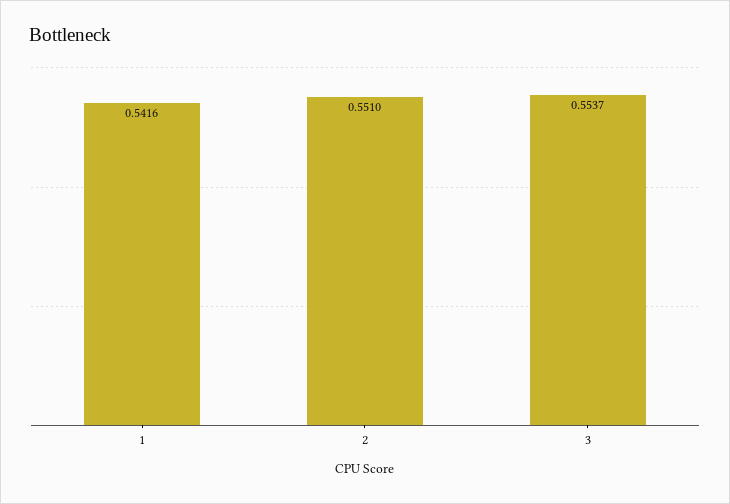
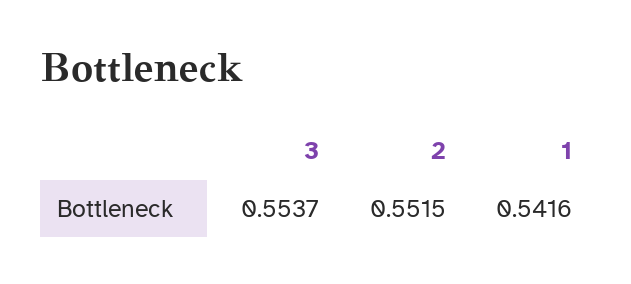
  {
    "1": 0.5416,
-   "2": 0.551,
+   "2": 0.5515,
    "3": 0.5537
  }

